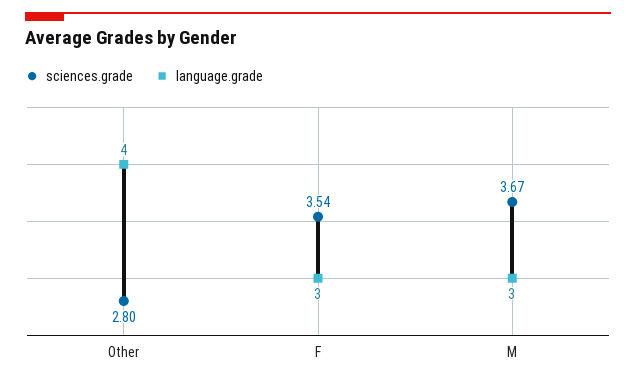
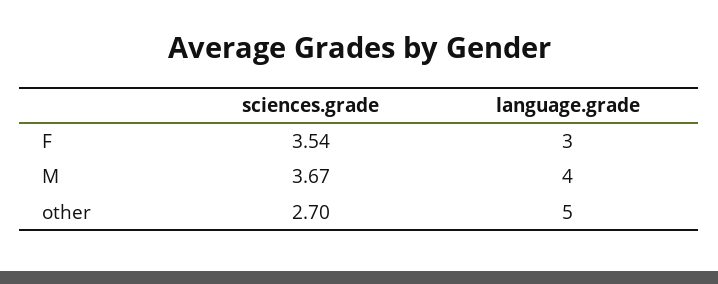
  {
    "sciences.grade": {
-     "Other": 2.8,
+     "Other": 2.7,
      "F": 3.54,
      "M": 3.67
    },
    "language.grade": {
-     "Other": 4,
+     "Other": 5,
      "F": 3,
-     "M": 3
+     "M": 4
    }
  }

